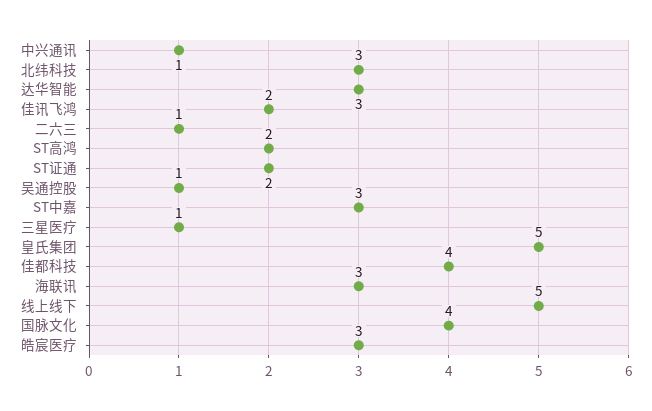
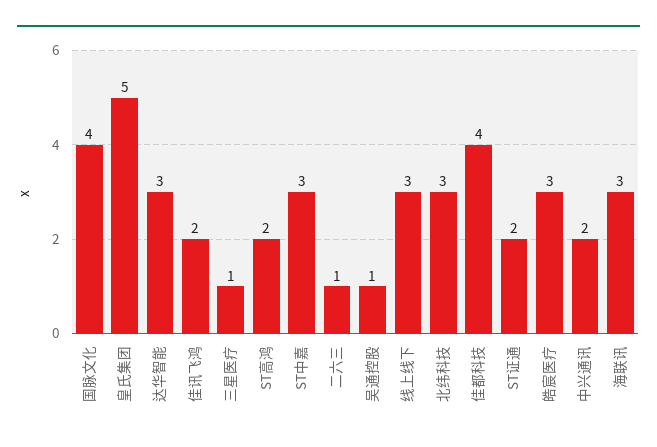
  {
-   "中兴通讯": 1,
+   "中兴通讯": 2,
    "北纬科技": 3,
    "达华智能": 3,
    "佳讯飞鸿": 2,
    "二六三": 1,
    "ST高鸿": 2,
    "ST证通": 2,
    "吴通控股": 1,
    "ST中嘉": 3,
    "三星医疗": 1,
    "皇氏集团": 5,
    "佳都科技": 4,
    "海联讯": 3,
-   "线上线下": 5,
+   "线上线下": 3,
    "国脉文化": 4,
    "皓宸医疗": 3
  }

